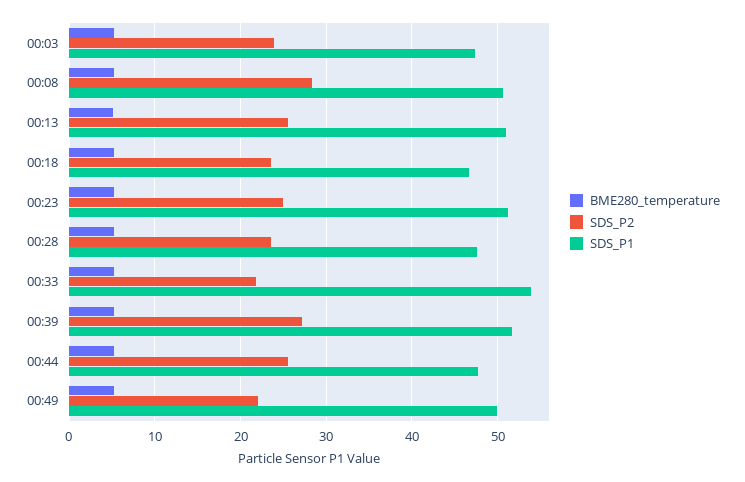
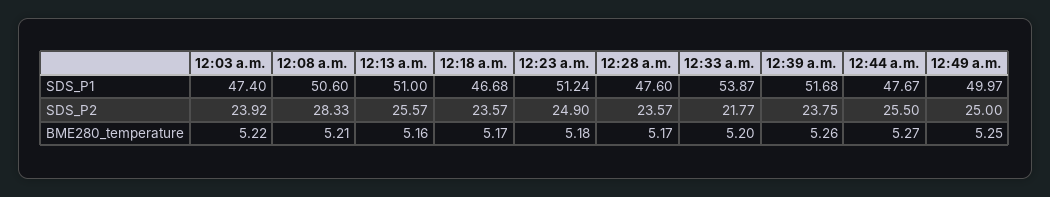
  {
    "BME280_temperature": {
      "00:03": 5.22,
      "00:08": 5.21,
      "00:13": 5.16,
      "00:18": 5.17,
      "00:23": 5.18,
      "00:28": 5.17,
      "00:33": 5.2,
      "00:39": 5.26,
      "00:44": 5.27,
      "00:49": 5.25
    },
    "SDS_P2": {
      "00:03": 23.92,
      "00:08": 28.33,
      "00:13": 25.57,
      "00:18": 23.57,
      "00:23": 24.9,
      "00:28": 23.57,
      "00:33": 21.77,
-     "00:39": 27,
+     "00:39": 23.75,
      "00:44": 25.5,
-     "00:49": 22
+     "00:49": 25
    },
    "SDS_P1": {
      "00:03": 47.4,
      "00:08": 50.6,
      "00:13": 51,
      "00:18": 46.68,
      "00:23": 51.24,
      "00:28": 47.6,
      "00:33": 53.87,
      "00:39": 51.68,
      "00:44": 47.67,
      "00:49": 49.97
    }
  }

